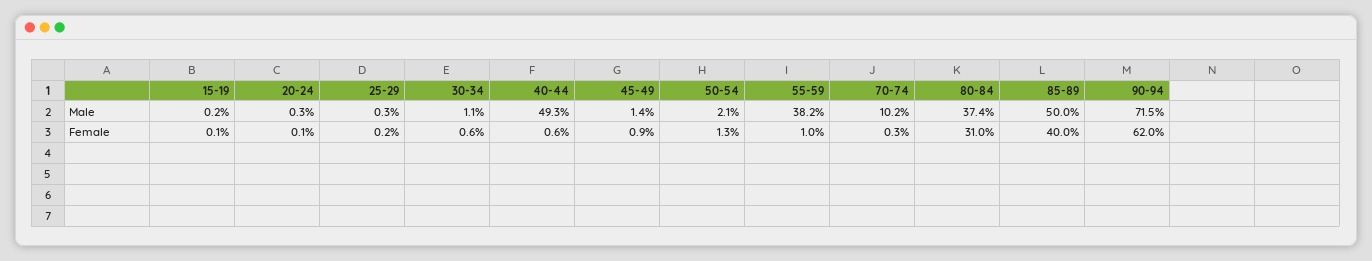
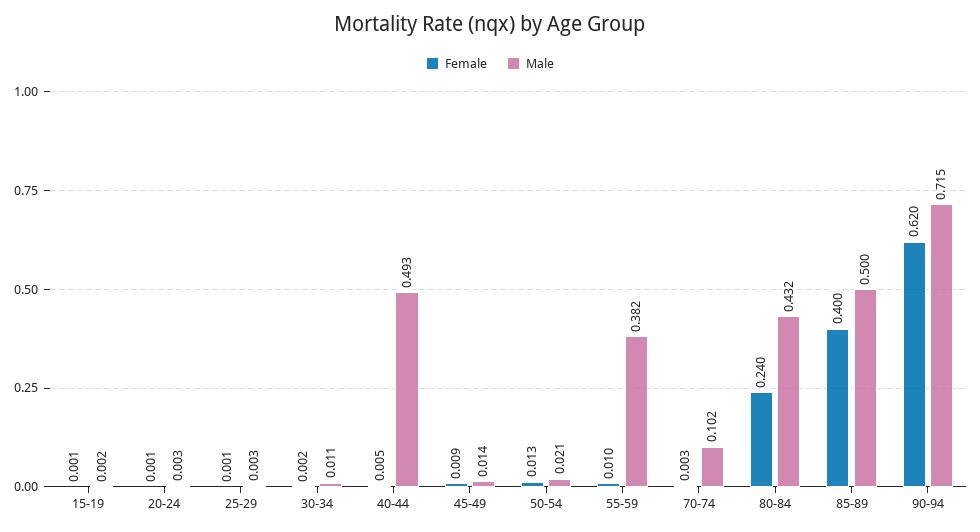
  {
    "Male": {
      "15-19": 0.002,
      "20-24": 0.003,
      "25-29": 0.003,
      "30-34": 0.011,
      "40-44": 0.493,
      "45-49": 0.014,
      "50-54": 0.021,
      "55-59": 0.382,
      "70-74": 0.102,
-     "80-84": 0.374,
+     "80-84": 0.432,
      "85-89": 0.5,
      "90-94": 0.715
    },
    "Female": {
      "15-19": 0.001,
      "20-24": 0.001,
-     "25-29": 0.002,
+     "25-29": 0.001,
-     "30-34": 0.006,
+     "30-34": 0.002,
-     "40-44": 0.006,
+     "40-44": 0.005,
      "45-49": 0.009,
      "50-54": 0.013,
      "55-59": 0.01,
      "70-74": 0.003,
-     "80-84": 0.31,
+     "80-84": 0.24,
      "85-89": 0.4,
      "90-94": 0.62
    }
  }

